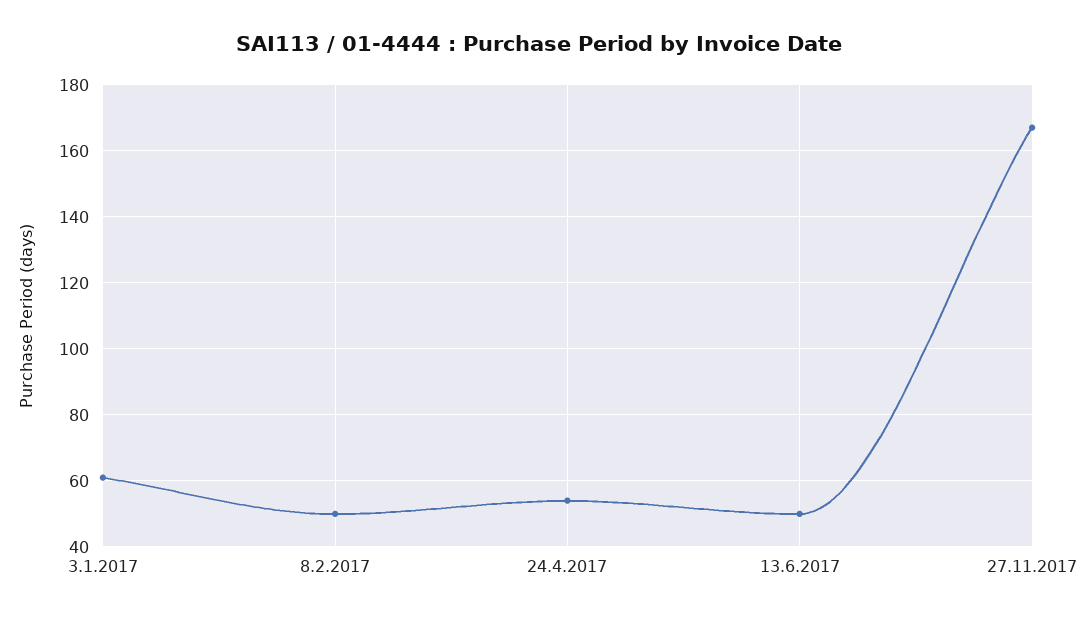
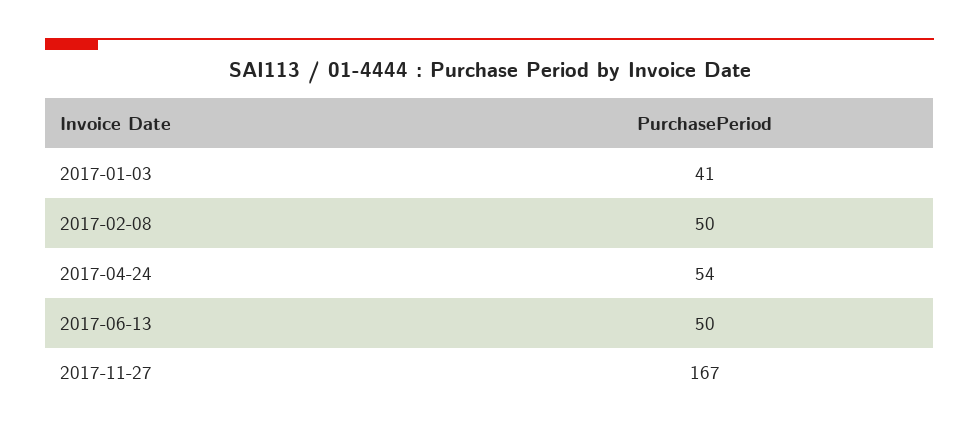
  {
-   "3.1.2017": 60,
+   "3.1.2017": 41,
    "8.2.2017": 50,
    "24.4.2017": 54,
    "13.6.2017": 50,
    "27.11.2017": 167
  }

